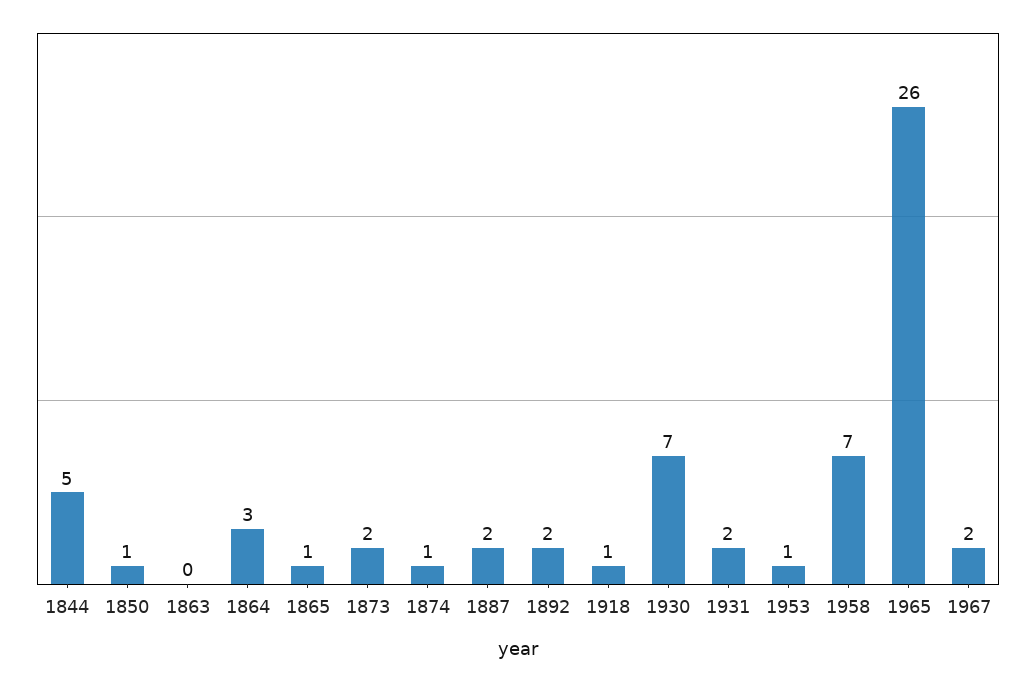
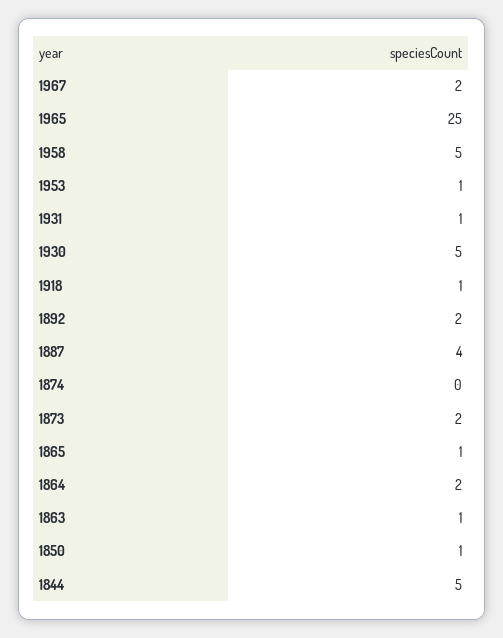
  {
    "1844": 5,
    "1850": 1,
-   "1863": 0,
+   "1863": 1,
-   "1864": 3,
+   "1864": 2,
    "1865": 1,
    "1873": 2,
-   "1874": 1,
+   "1874": 0,
-   "1887": 2,
+   "1887": 4,
    "1892": 2,
    "1918": 1,
-   "1930": 7,
+   "1930": 5,
-   "1931": 2,
+   "1931": 1,
    "1953": 1,
-   "1958": 7,
+   "1958": 5,
-   "1965": 26,
+   "1965": 25,
    "1967": 2
  }

